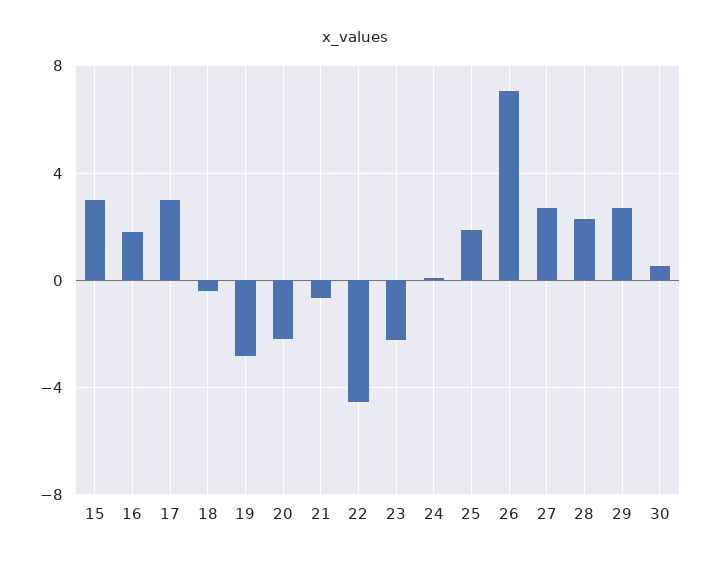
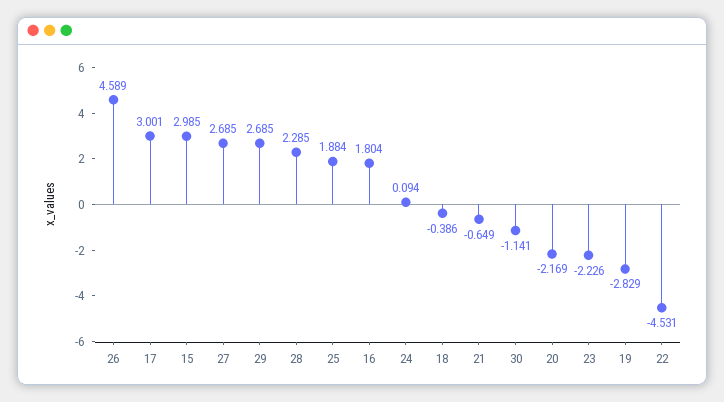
  {
    "15": 2.985,
    "16": 1.804,
    "17": 3.001,
    "18": -0.386,
    "19": -2.829,
    "20": -2.169,
    "21": -0.649,
    "22": -4.531,
    "23": -2.226,
    "24": 0.094,
    "25": 1.884,
-   "26": 7,
+   "26": 4.589,
    "27": 2.685,
    "28": 2.285,
    "29": 2.685,
-   "30": 0.5
+   "30": -1.141
  }

